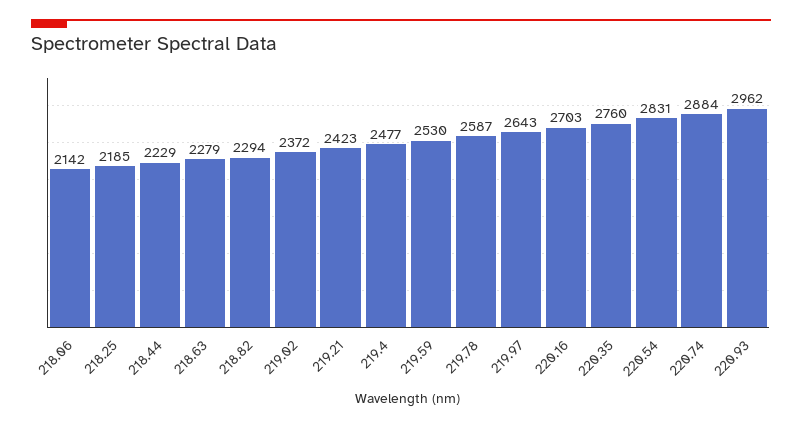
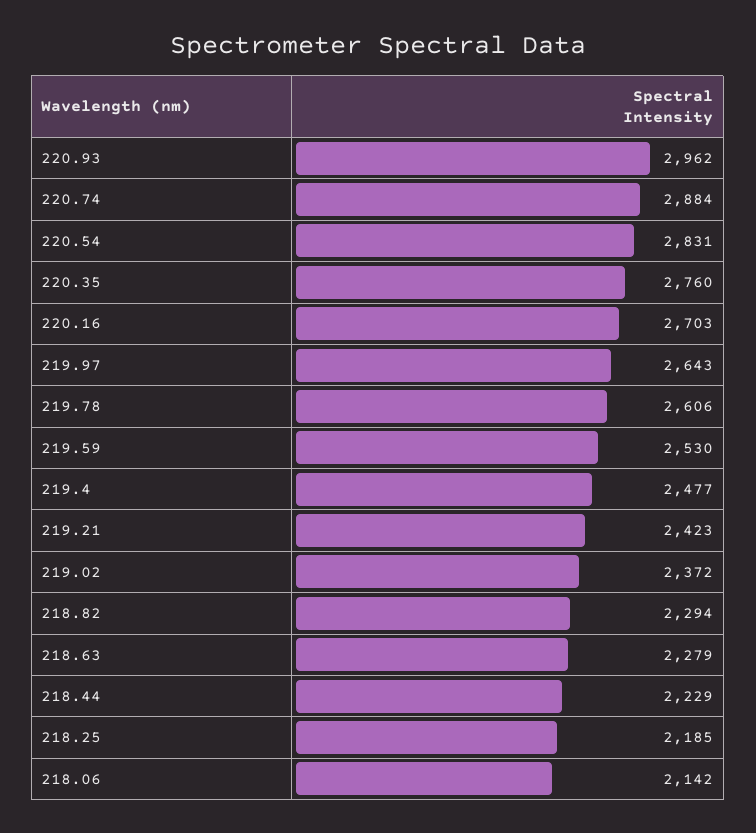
  {
    "218.06": 2142,
    "218.25": 2185,
    "218.44": 2229,
    "218.63": 2279,
    "218.82": 2294,
    "219.02": 2372,
    "219.21": 2423,
    "219.4": 2477,
    "219.59": 2530,
-   "219.78": 2587,
+   "219.78": 2606,
    "219.97": 2643,
    "220.16": 2703,
    "220.35": 2760,
    "220.54": 2831,
    "220.74": 2884,
    "220.93": 2962
  }

